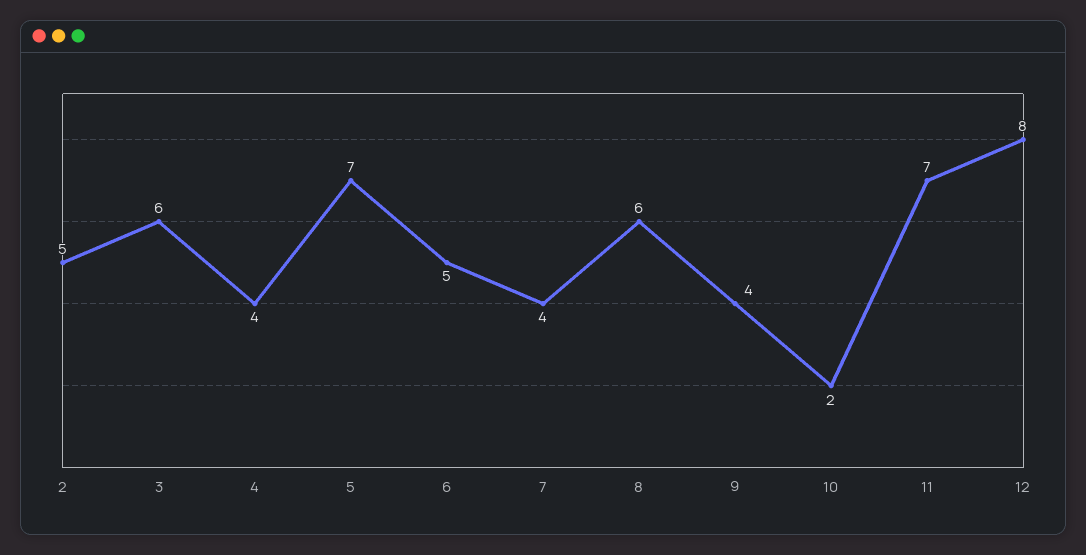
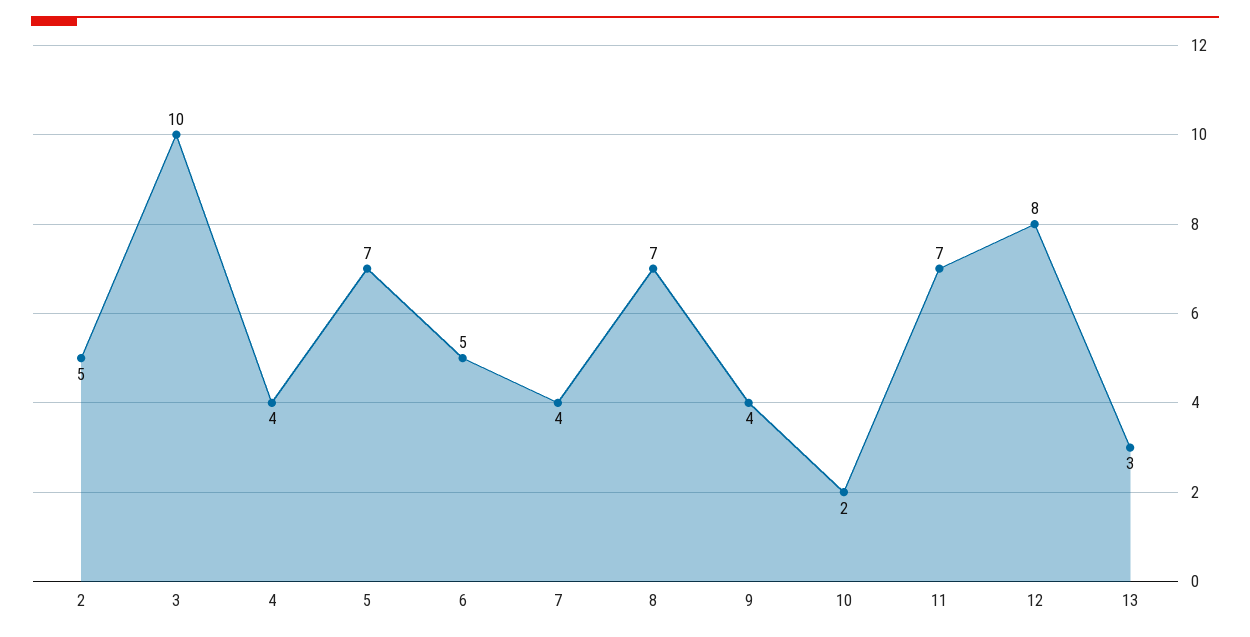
  {
    "2": 5,
-   "3": 6,
+   "3": 10,
    "4": 4,
    "5": 7,
    "6": 5,
    "7": 4,
-   "8": 6,
+   "8": 7,
    "9": 4,
    "10": 2,
    "11": 7,
-   "12": 8
+   "12": 8,
+   "13": 3
  }

